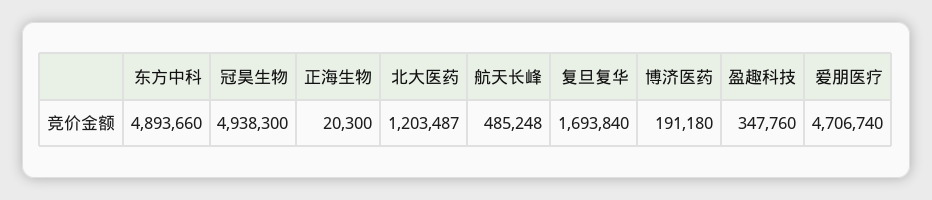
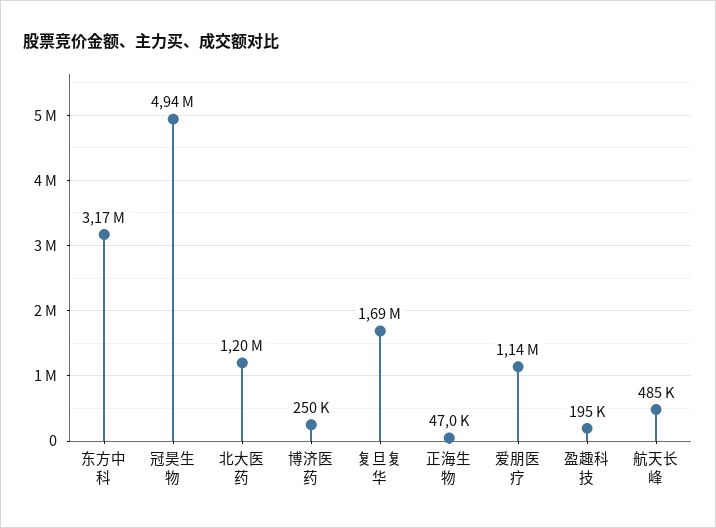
  {
-   "东方中科": 4893660,
+   "东方中科": 3170000,
    "冠昊生物": 4938300,
-   "正海生物": 20300,
+   "正海生物": 47000,
    "北大医药": 1203487,
    "航天长峰": 485248,
    "复旦复华": 1693840,
-   "博济医药": 191180,
+   "博济医药": 250000,
-   "盈趣科技": 347760,
+   "盈趣科技": 195000,
-   "爱朋医疗": 4706740
+   "爱朋医疗": 1140000
  }

